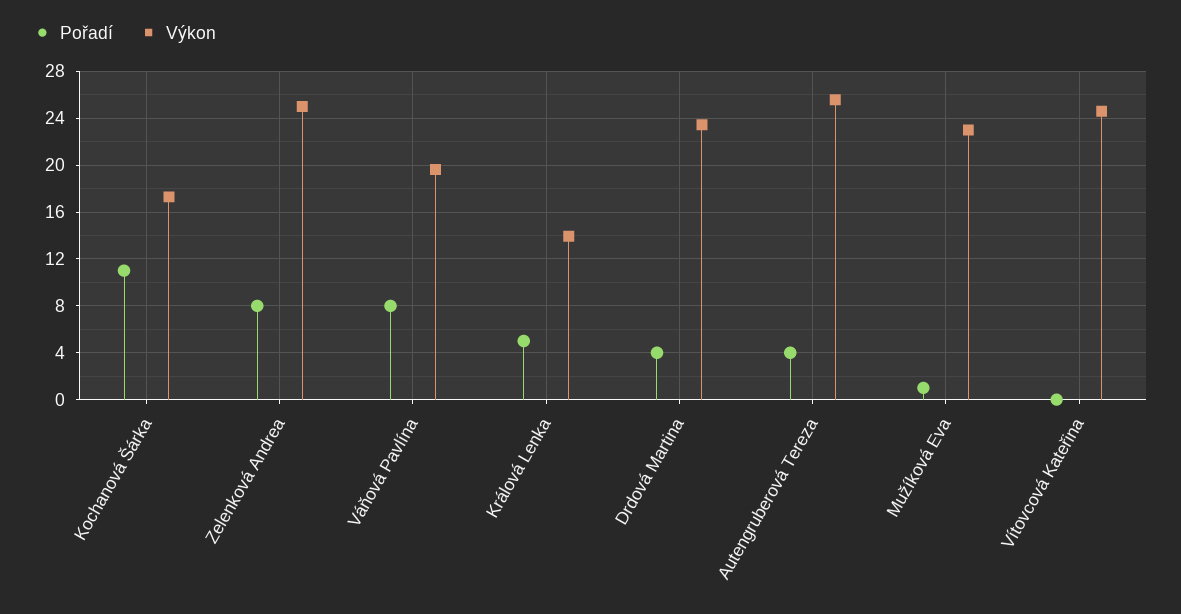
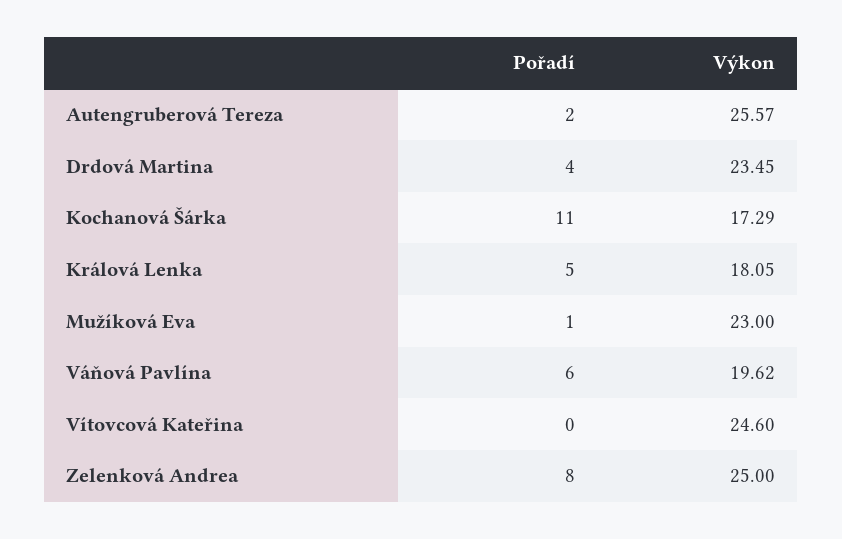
  {
    "Pořadí": {
      "Kochanová Šárka": 11,
      "Zelenková Andrea": 8,
-     "Váňová Pavlína": 8,
+     "Váňová Pavlína": 6,
      "Králová Lenka": 5,
      "Drdová Martina": 4,
-     "Autengruberová Tereza": 4,
+     "Autengruberová Tereza": 2,
      "Mužíková Eva": 1,
      "Vítovcová Kateřina": 0
    },
    "Výkon": {
      "Kochanová Šárka": 17.29,
      "Zelenková Andrea": 25,
      "Váňová Pavlína": 19.62,
-     "Králová Lenka": 14,
+     "Králová Lenka": 18.05,
      "Drdová Martina": 23.45,
      "Autengruberová Tereza": 25.57,
      "Mužíková Eva": 23,
      "Vítovcová Kateřina": 24.6
    }
  }

